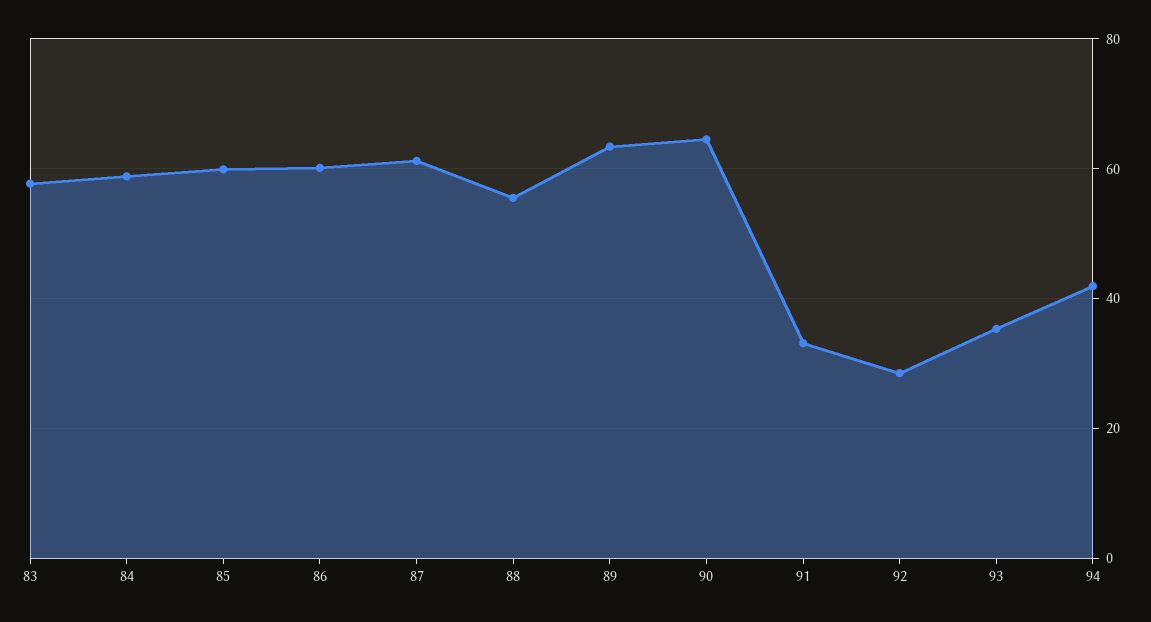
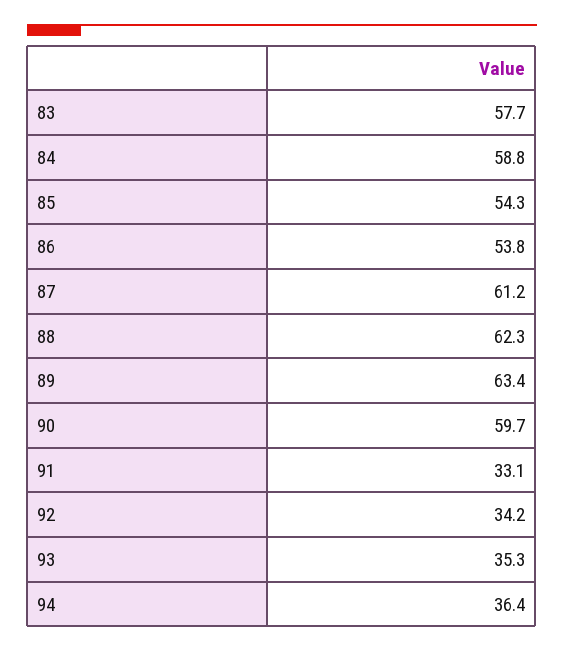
  {
    "83": 57.7,
    "84": 58.8,
-   "85": 60,
+   "85": 54.3,
-   "86": 60,
+   "86": 53.8,
    "87": 61.2,
-   "88": 56,
+   "88": 62.3,
    "89": 63.4,
-   "90": 64,
+   "90": 59.7,
    "91": 33.1,
-   "92": 28,
+   "92": 34.2,
    "93": 35.3,
-   "94": 42
+   "94": 36.4
  }

